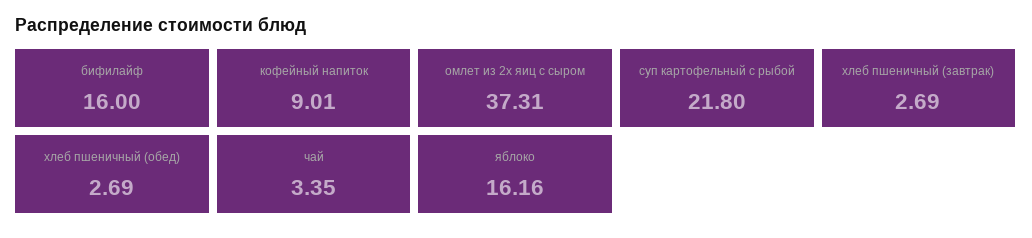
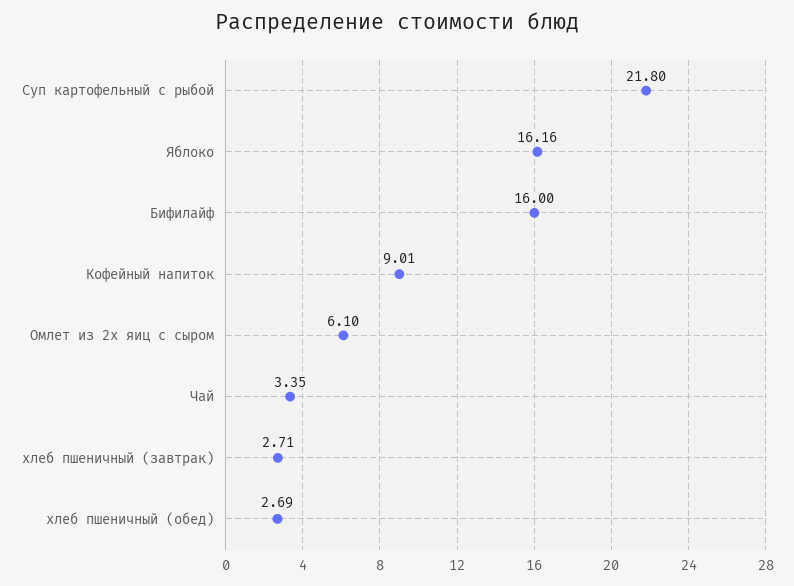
  {
    "бифилайф": 16,
    "кофейный напиток": 9.01,
-   "омлет из 2х яиц с сыром": 37.31,
+   "омлет из 2х яиц с сыром": 6.1,
    "суп картофельный с рыбой": 21.8,
-   "хлеб пшеничный (завтрак)": 2.69,
+   "хлеб пшеничный (завтрак)": 2.71,
    "хлеб пшеничный (обед)": 2.69,
    "чай": 3.35,
    "яблоко": 16.16
  }

